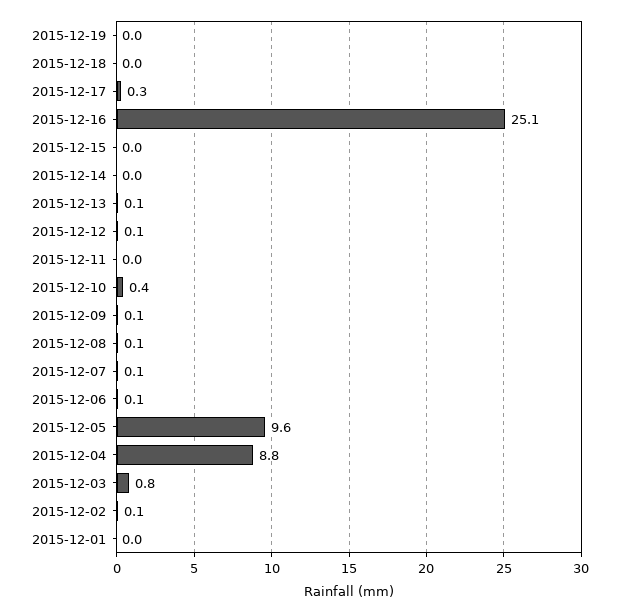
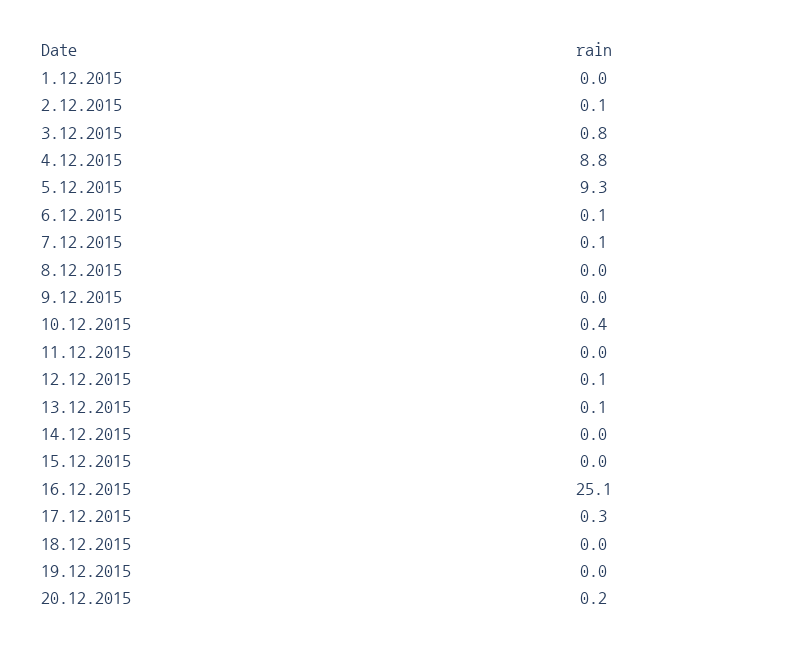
  {
    "2015-12-19": 0,
    "2015-12-18": 0,
    "2015-12-17": 0.3,
    "2015-12-16": 25.1,
    "2015-12-15": 0,
    "2015-12-14": 0,
    "2015-12-13": 0.1,
    "2015-12-12": 0.1,
    "2015-12-11": 0,
    "2015-12-10": 0.4,
-   "2015-12-09": 0.1,
+   "2015-12-09": 0,
-   "2015-12-08": 0.1,
+   "2015-12-08": 0,
    "2015-12-07": 0.1,
    "2015-12-06": 0.1,
-   "2015-12-05": 9.6,
+   "2015-12-05": 9.3,
    "2015-12-04": 8.8,
    "2015-12-03": 0.8,
    "2015-12-02": 0.1,
-   "2015-12-01": 0
+   "2015-12-01": 0,
+   "20.12.2015": 0.2
  }

